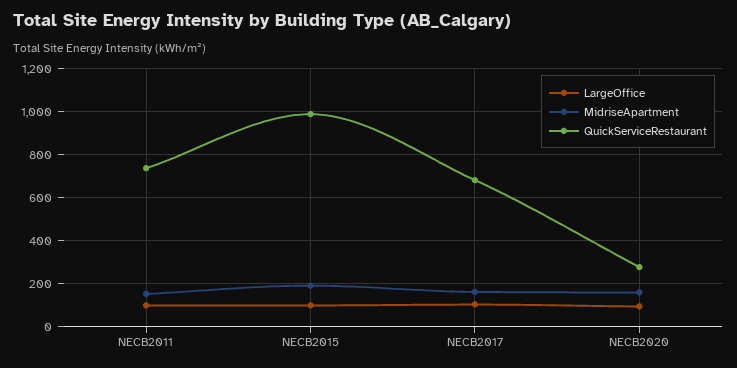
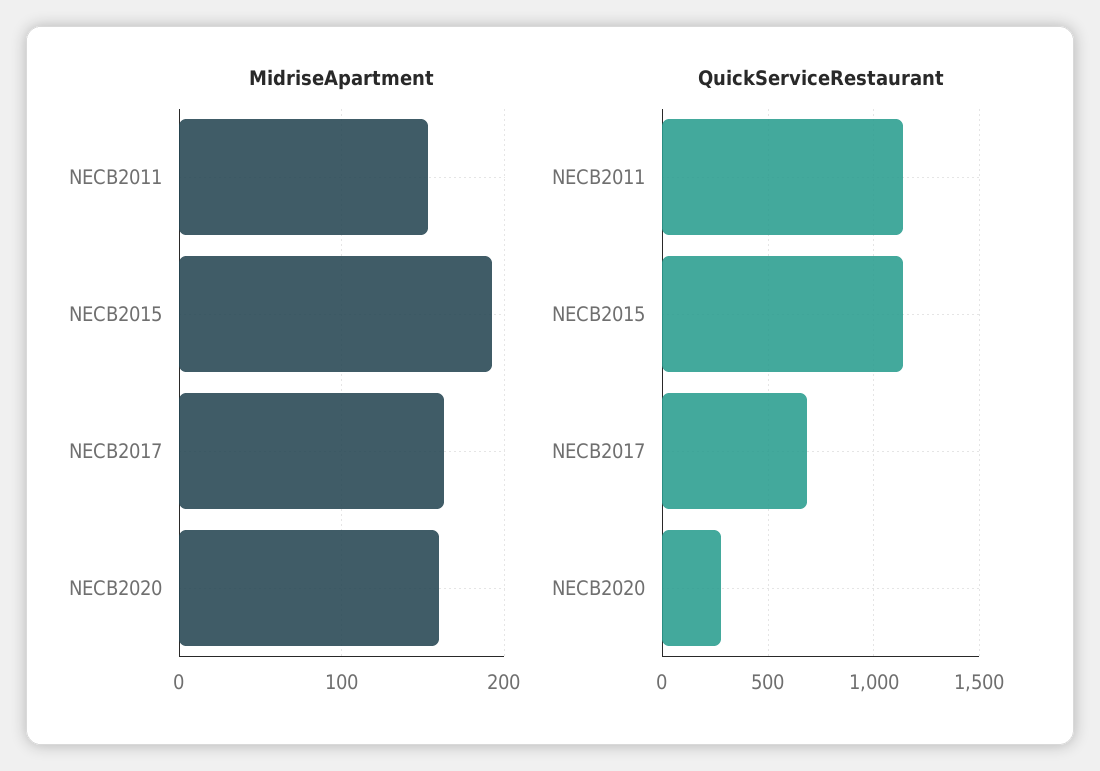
  {
-   "LargeOffice": {
-     "NECB2011": 100,
-     "NECB2015": 100,
-     "NECB2017": 100,
-     "NECB2020": 100
-   },
    "MidriseApartment": {
      "NECB2011": 150,
      "NECB2015": 190,
      "NECB2017": 160,
      "NECB2020": 160
    },
    "QuickServiceRestaurant": {
-     "NECB2011": 750,
+     "NECB2011": 1150,
-     "NECB2015": 1000,
+     "NECB2015": 1150,
      "NECB2017": 700,
      "NECB2020": 300
    }
  }

